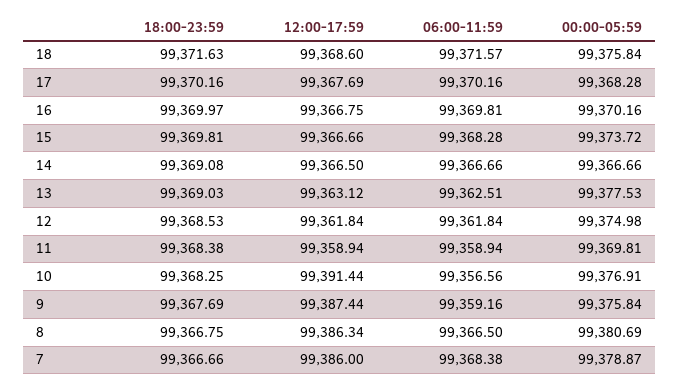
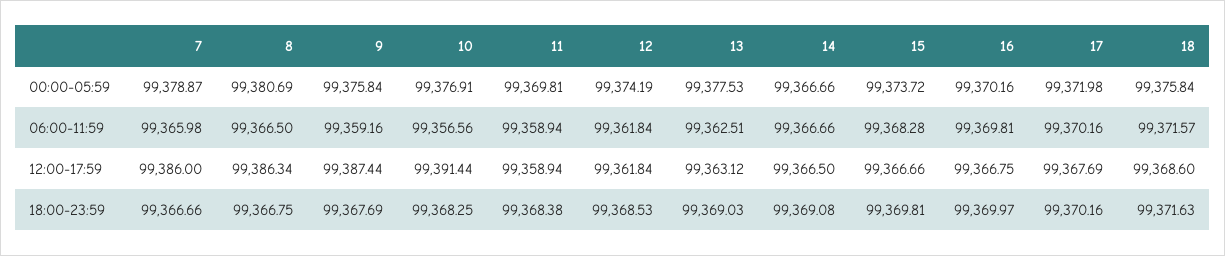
  {
    "18:00-23:59": {
      "18": 99371.63,
      "17": 99370.16,
      "16": 99369.97,
      "15": 99369.81,
      "14": 99369.08,
      "13": 99369.03,
      "12": 99368.53,
      "11": 99368.38,
      "10": 99368.25,
      "9": 99367.69,
      "8": 99366.75,
      "7": 99366.66
    },
    "12:00-17:59": {
      "18": 99368.6,
      "17": 99367.69,
      "16": 99366.75,
      "15": 99366.66,
      "14": 99366.5,
      "13": 99363.12,
      "12": 99361.84,
      "11": 99358.94,
      "10": 99391.44,
      "9": 99387.44,
      "8": 99386.34,
      "7": 99386
    },
    "06:00-11:59": {
      "18": 99371.57,
      "17": 99370.16,
      "16": 99369.81,
      "15": 99368.28,
      "14": 99366.66,
      "13": 99362.51,
      "12": 99361.84,
      "11": 99358.94,
      "10": 99356.56,
      "9": 99359.16,
      "8": 99366.5,
-     "7": 99368.38
+     "7": 99365.98
    },
    "00:00-05:59": {
      "18": 99375.84,
-     "17": 99368.28,
+     "17": 99371.98,
      "16": 99370.16,
      "15": 99373.72,
      "14": 99366.66,
      "13": 99377.53,
-     "12": 99374.98,
+     "12": 99374.19,
      "11": 99369.81,
      "10": 99376.91,
      "9": 99375.84,
      "8": 99380.69,
      "7": 99378.87
    }
  }

